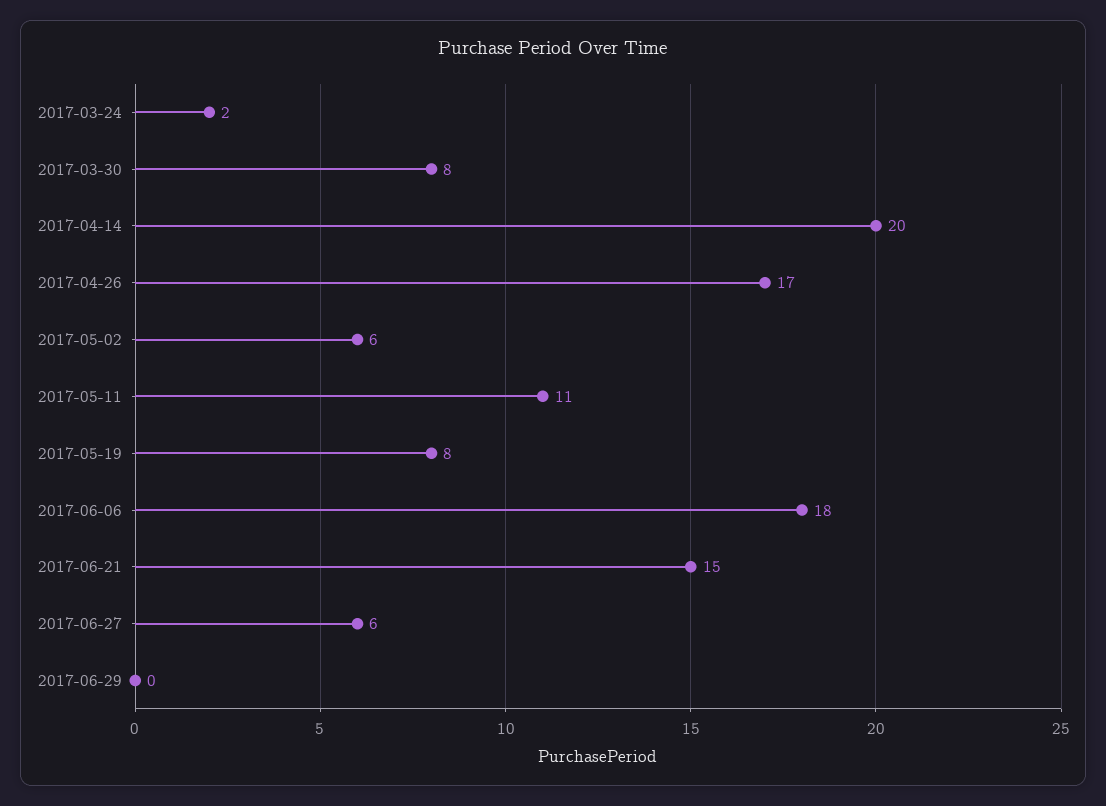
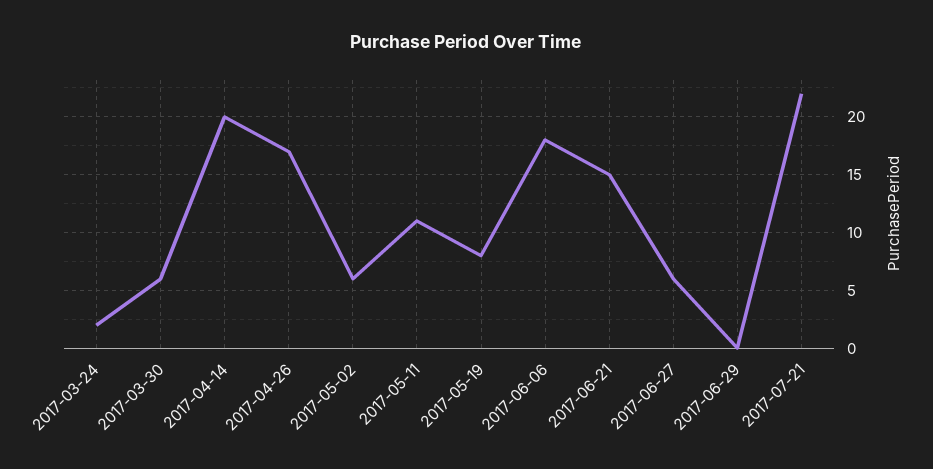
  {
    "2017-03-24": 2,
-   "2017-03-30": 8,
+   "2017-03-30": 6,
    "2017-04-14": 20,
    "2017-04-26": 17,
    "2017-05-02": 6,
    "2017-05-11": 11,
    "2017-05-19": 8,
    "2017-06-06": 18,
    "2017-06-21": 15,
    "2017-06-27": 6,
-   "2017-06-29": 0
+   "2017-06-29": 0,
+   "2017-07-21": 22
  }

